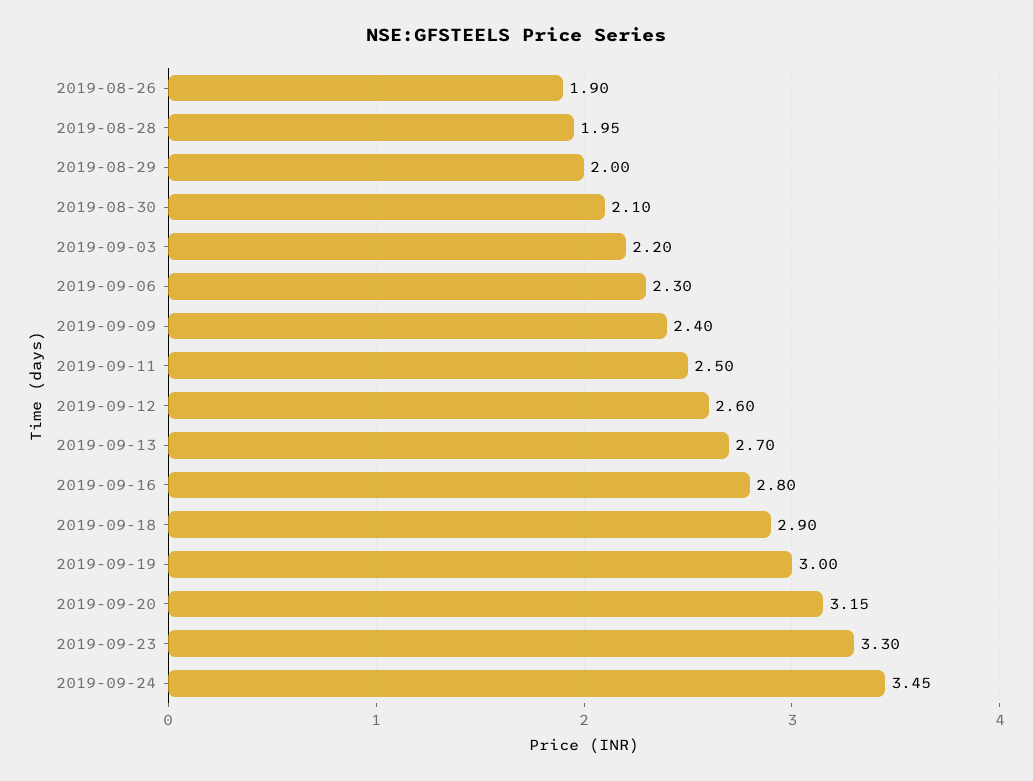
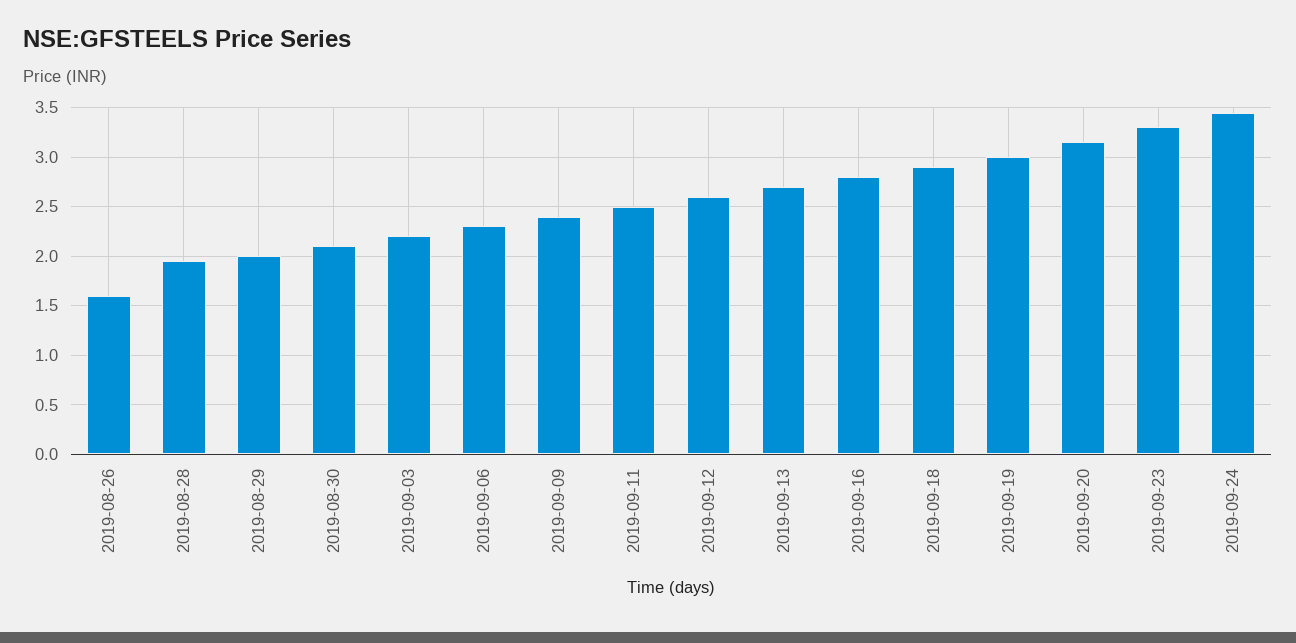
  {
-   "2019-08-26": 1.9,
+   "2019-08-26": 1.6,
    "2019-08-28": 1.95,
    "2019-08-29": 2,
    "2019-08-30": 2.1,
    "2019-09-03": 2.2,
    "2019-09-06": 2.3,
    "2019-09-09": 2.4,
    "2019-09-11": 2.5,
    "2019-09-12": 2.6,
    "2019-09-13": 2.7,
    "2019-09-16": 2.8,
    "2019-09-18": 2.9,
    "2019-09-19": 3,
    "2019-09-20": 3.15,
    "2019-09-23": 3.3,
    "2019-09-24": 3.45
  }

